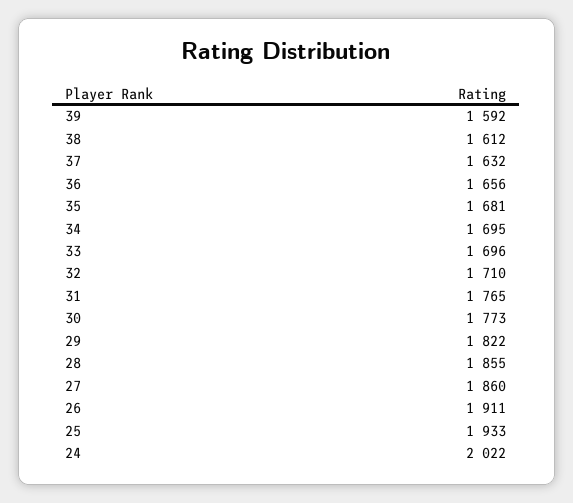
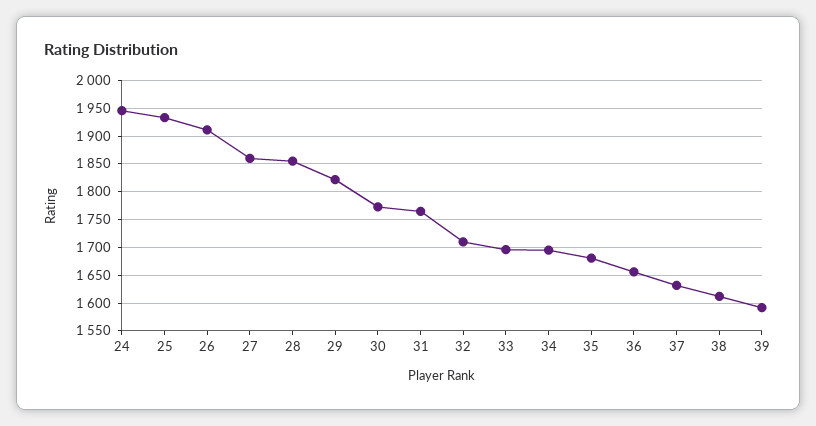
  {
    "39": 1592,
    "38": 1612,
    "37": 1632,
    "36": 1656,
    "35": 1681,
    "34": 1695,
    "33": 1696,
    "32": 1710,
    "31": 1765,
    "30": 1773,
    "29": 1822,
    "28": 1855,
    "27": 1860,
    "26": 1911,
    "25": 1933,
-   "24": 2022
+   "24": 1950
  }

